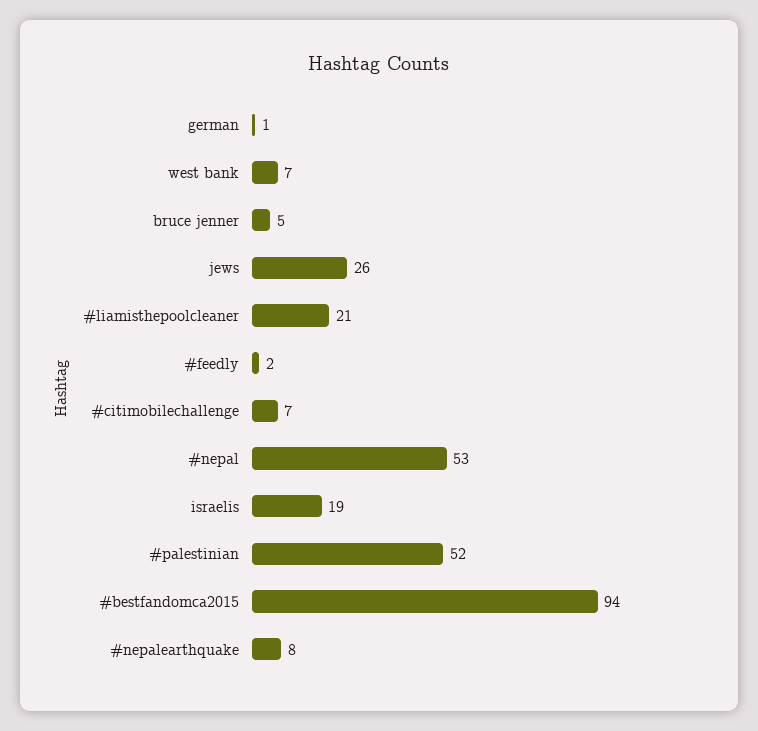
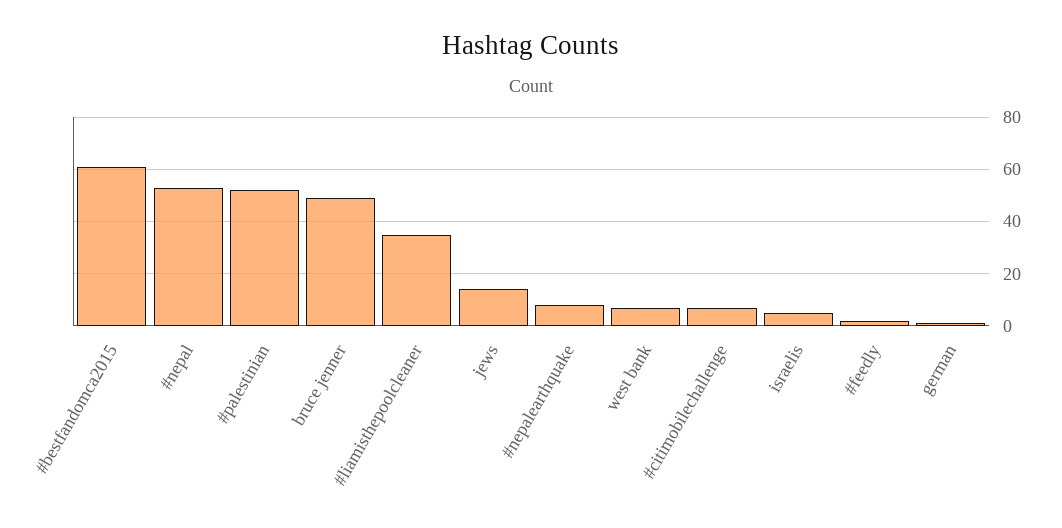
  {
    "german": 1,
    "west bank": 7,
-   "bruce jenner": 5,
+   "bruce jenner": 50,
-   "jews": 26,
+   "jews": 15,
-   "#liamisthepoolcleaner": 21,
+   "#liamisthepoolcleaner": 35,
    "#feedly": 2,
    "#citimobilechallenge": 7,
    "#nepal": 53,
-   "israelis": 19,
+   "israelis": 5,
    "#palestinian": 52,
-   "#bestfandomca2015": 94,
+   "#bestfandomca2015": 60,
    "#nepalearthquake": 8
  }

